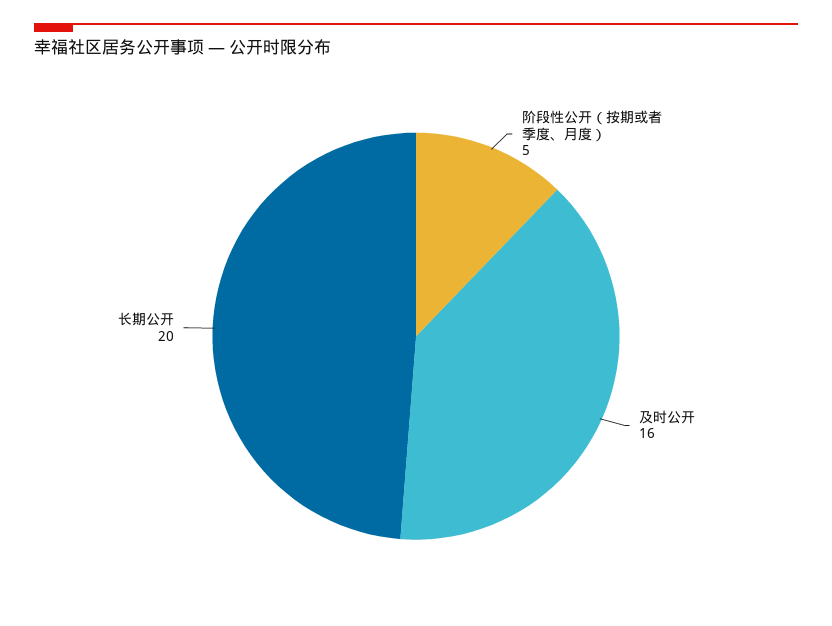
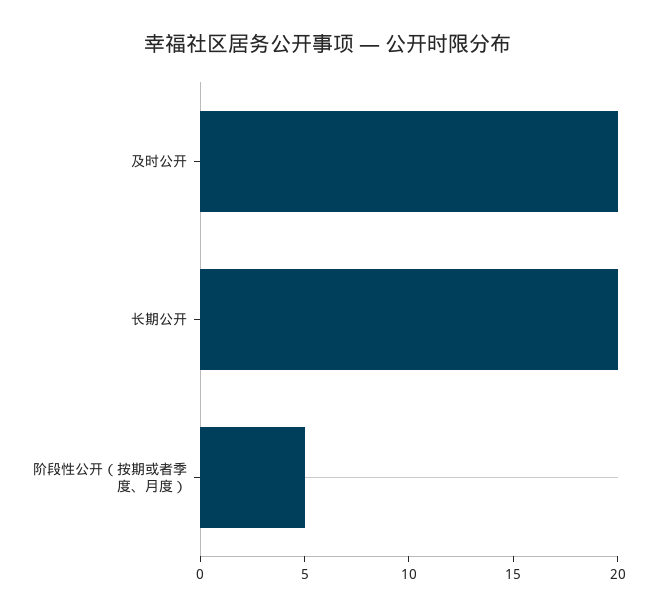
  {
    "阶段性公开（按期或者季度、月度）": 5,
-   "及时公开": 16,
+   "及时公开": 20,
    "长期公开": 20
  }

